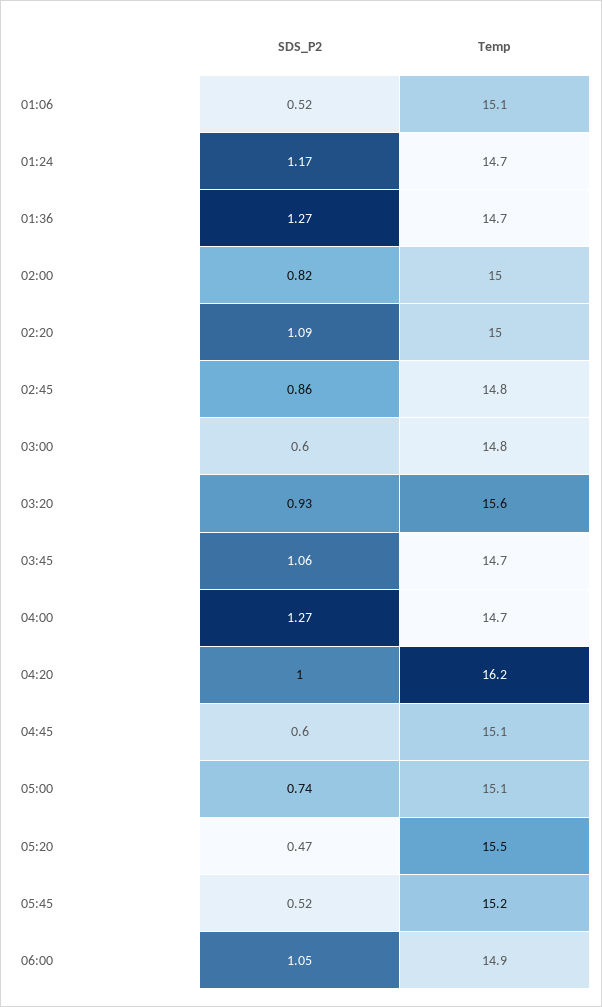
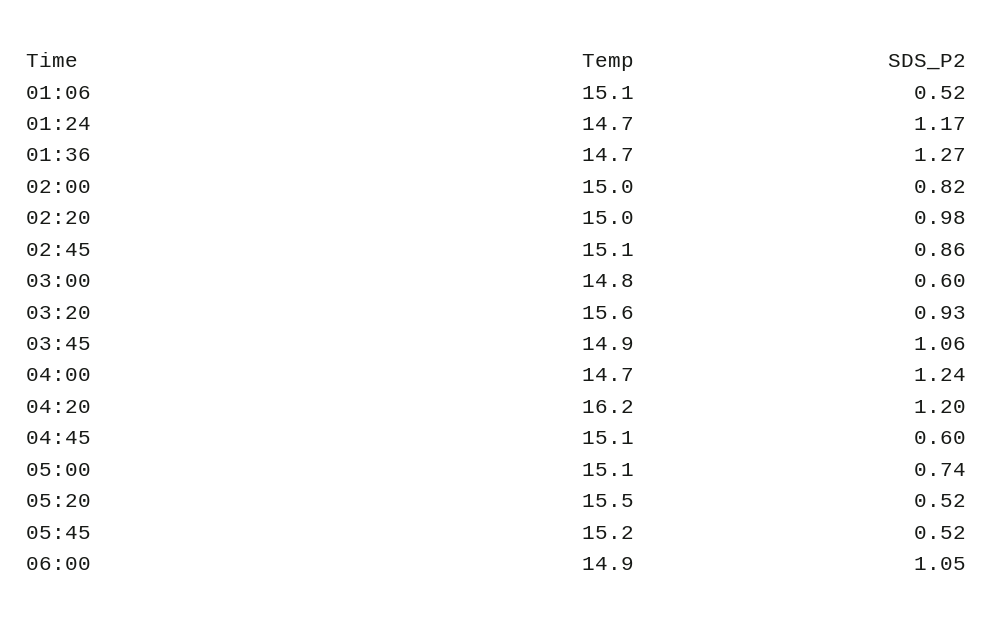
  {
    "SDS_P2": {
      "01:06": 0.52,
      "01:24": 1.17,
      "01:36": 1.27,
      "02:00": 0.82,
-     "02:20": 1.09,
+     "02:20": 0.98,
      "02:45": 0.86,
      "03:00": 0.6,
      "03:20": 0.93,
      "03:45": 1.06,
-     "04:00": 1.27,
+     "04:00": 1.24,
-     "04:20": 1,
+     "04:20": 1.2,
      "04:45": 0.6,
      "05:00": 0.74,
-     "05:20": 0.47,
+     "05:20": 0.52,
      "05:45": 0.52,
      "06:00": 1.05
    },
    "Temp": {
      "01:06": 15.1,
      "01:24": 14.7,
      "01:36": 14.7,
      "02:00": 15,
      "02:20": 15,
-     "02:45": 14.8,
+     "02:45": 15.1,
      "03:00": 14.8,
      "03:20": 15.6,
-     "03:45": 14.7,
+     "03:45": 14.9,
      "04:00": 14.7,
      "04:20": 16.2,
      "04:45": 15.1,
      "05:00": 15.1,
      "05:20": 15.5,
      "05:45": 15.2,
      "06:00": 14.9
    }
  }

